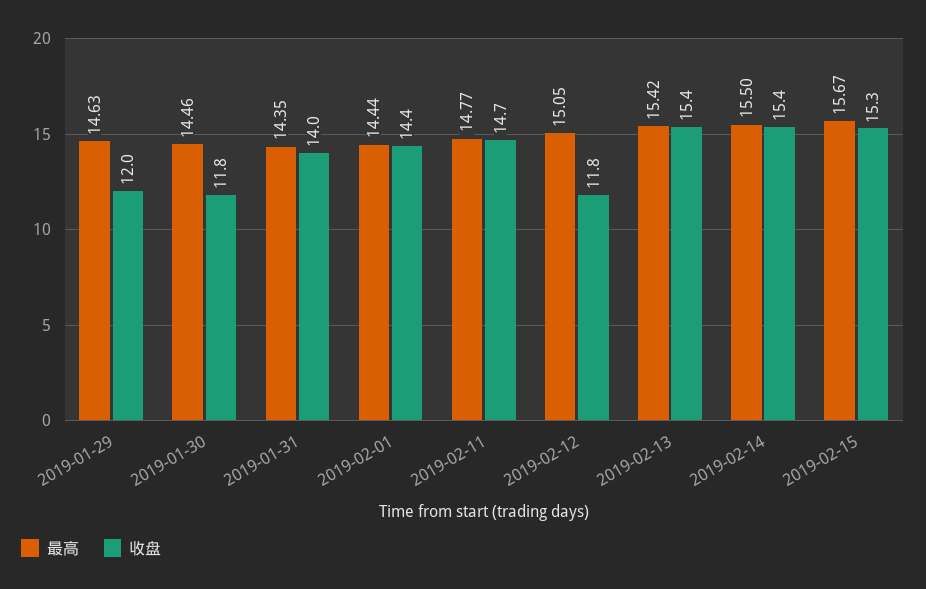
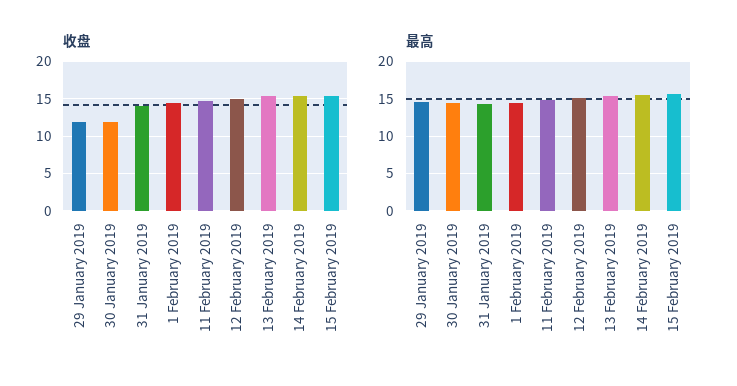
  {
    "最高": {
      "2019-01-29": 14.63,
      "2019-01-30": 14.46,
      "2019-01-31": 14.35,
      "2019-02-01": 14.44,
      "2019-02-11": 14.77,
      "2019-02-12": 15.05,
      "2019-02-13": 15.42,
      "2019-02-14": 15.5,
      "2019-02-15": 15.67
    },
    "收盘": {
      "2019-01-29": 12,
      "2019-01-30": 11.8,
      "2019-01-31": 14,
      "2019-02-01": 14.4,
      "2019-02-11": 14.7,
-     "2019-02-12": 11.8,
+     "2019-02-12": 15,
      "2019-02-13": 15.4,
      "2019-02-14": 15.4,
      "2019-02-15": 15.3
    }
  }

